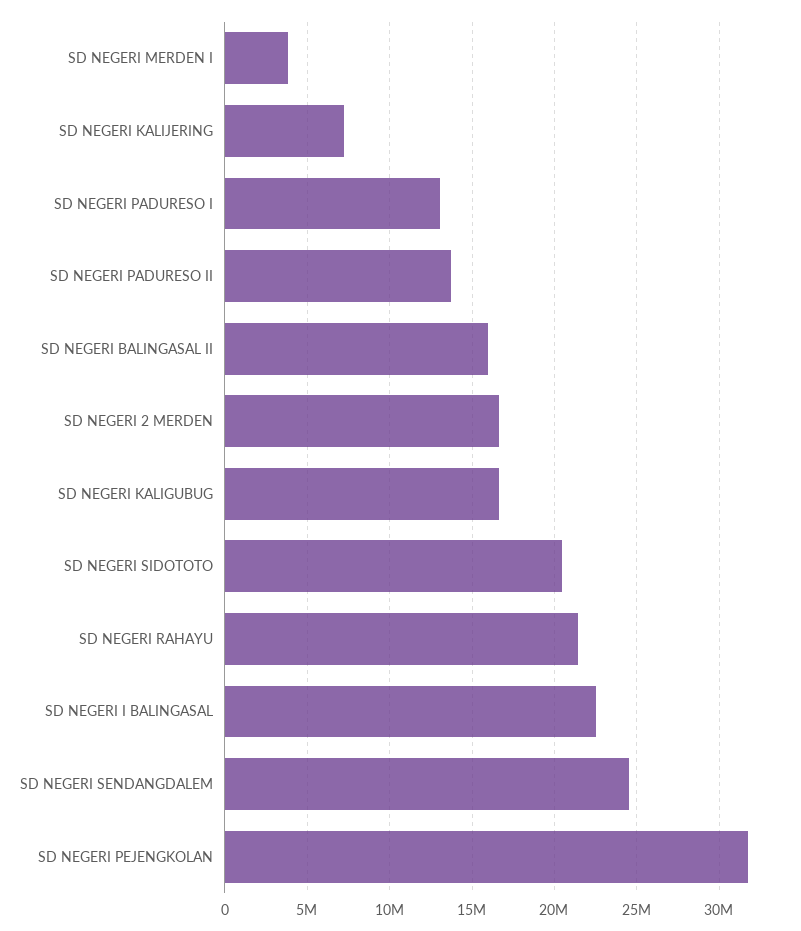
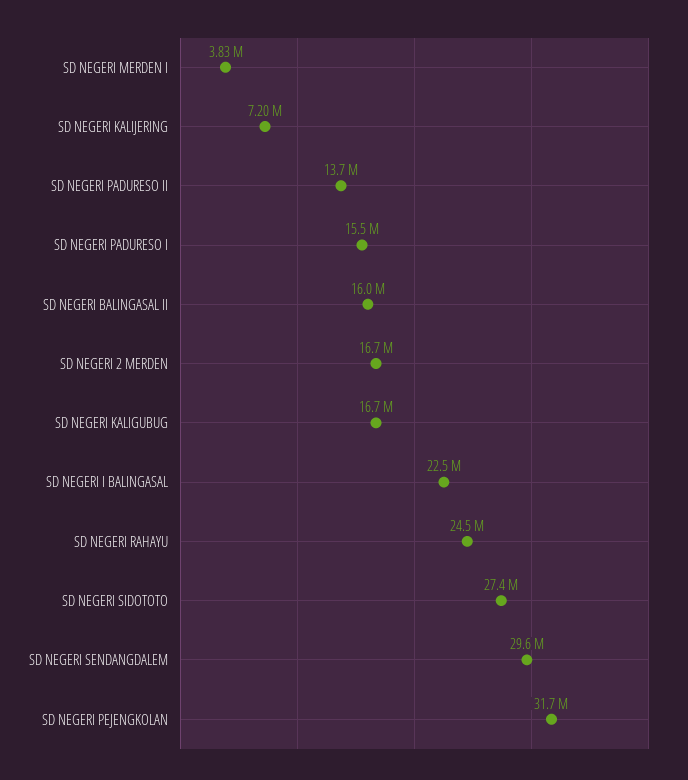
  {
    "SD NEGERI MERDEN I": 3830000,
    "SD NEGERI KALIJERING": 7200000,
-   "SD NEGERI PADURESO I": 13000000,
+   "SD NEGERI PADURESO I": 15500000,
    "SD NEGERI PADURESO II": 13700000,
    "SD NEGERI BALINGASAL II": 16000000,
    "SD NEGERI 2 MERDEN": 16700000,
    "SD NEGERI KALIGUBUG": 16700000,
-   "SD NEGERI SIDOTOTO": 20500000,
+   "SD NEGERI SIDOTOTO": 27400000,
-   "SD NEGERI RAHAYU": 21500000,
+   "SD NEGERI RAHAYU": 24500000,
    "SD NEGERI I BALINGASAL": 22500000,
-   "SD NEGERI SENDANGDALEM": 24500000,
+   "SD NEGERI SENDANGDALEM": 29600000,
    "SD NEGERI PEJENGKOLAN": 31700000
  }

